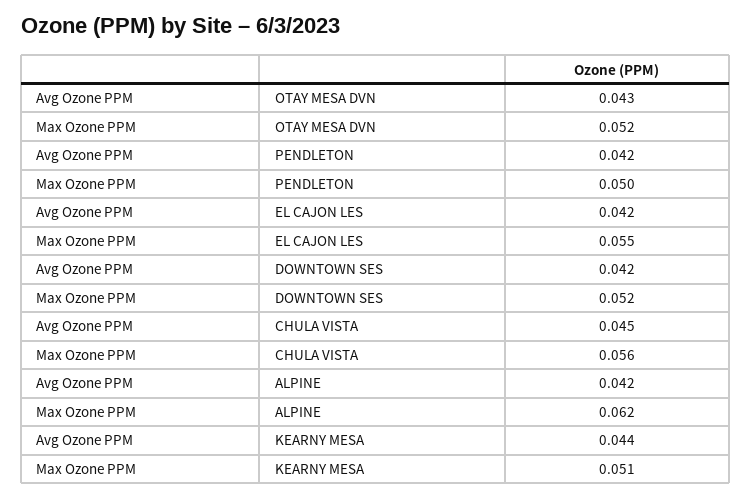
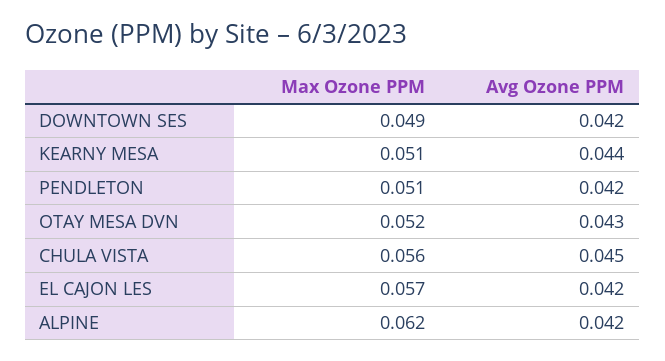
  {
    "Avg Ozone PPM": {
      "OTAY MESA DVN": 0.043,
      "PENDLETON": 0.042,
      "EL CAJON LES": 0.042,
      "DOWNTOWN SES": 0.042,
      "CHULA VISTA": 0.045,
      "ALPINE": 0.042,
      "KEARNY MESA": 0.044
    },
    "Max Ozone PPM": {
      "OTAY MESA DVN": 0.052,
-     "PENDLETON": 0.05,
+     "PENDLETON": 0.051,
-     "EL CAJON LES": 0.055,
+     "EL CAJON LES": 0.057,
-     "DOWNTOWN SES": 0.052,
+     "DOWNTOWN SES": 0.049,
      "CHULA VISTA": 0.056,
      "ALPINE": 0.062,
      "KEARNY MESA": 0.051
    }
  }

